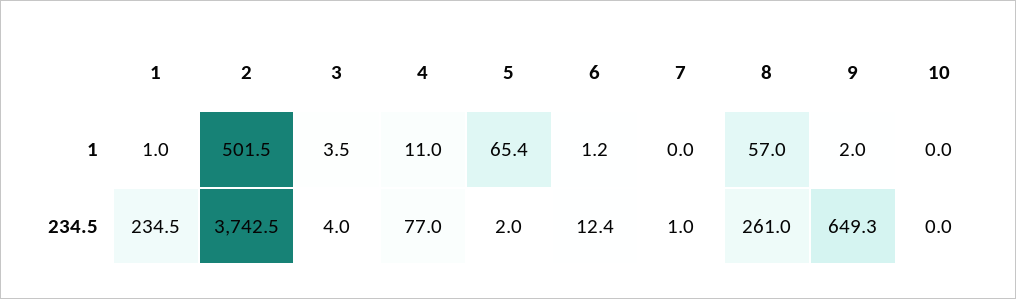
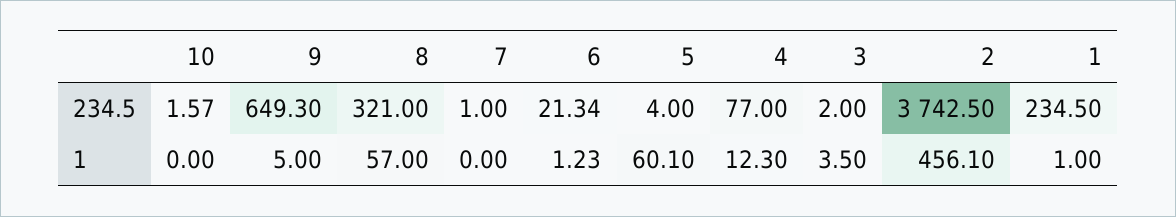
  {
    "1": {
      "1": 1,
      "234.5": 234.5
    },
    "2": {
-     "1": 501.5,
+     "1": 456.1,
      "234.5": 3742.5
    },
    "3": {
      "1": 3.5,
-     "234.5": 4
+     "234.5": 2
    },
    "4": {
-     "1": 11,
+     "1": 12.3,
      "234.5": 77
    },
    "5": {
-     "1": 65.4,
+     "1": 60.1,
-     "234.5": 2
+     "234.5": 4
    },
    "6": {
      "1": 1.23,
-     "234.5": 12.4
+     "234.5": 21.34
    },
    "7": {
      "1": 0,
      "234.5": 1
    },
    "8": {
      "1": 57,
-     "234.5": 261
+     "234.5": 321
    },
    "9": {
-     "1": 2,
+     "1": 5,
      "234.5": 649.3
    },
    "10": {
      "1": 0,
-     "234.5": 0
+     "234.5": 1.57
    }
  }

